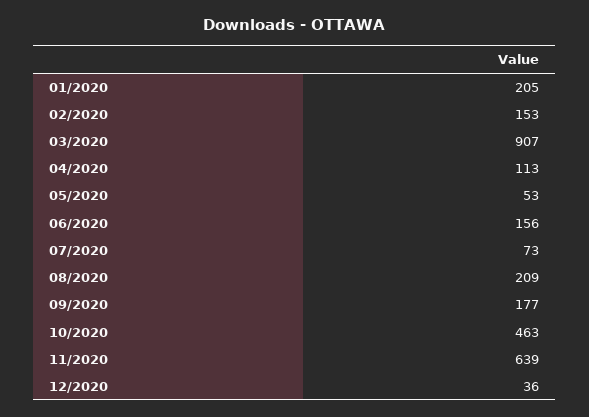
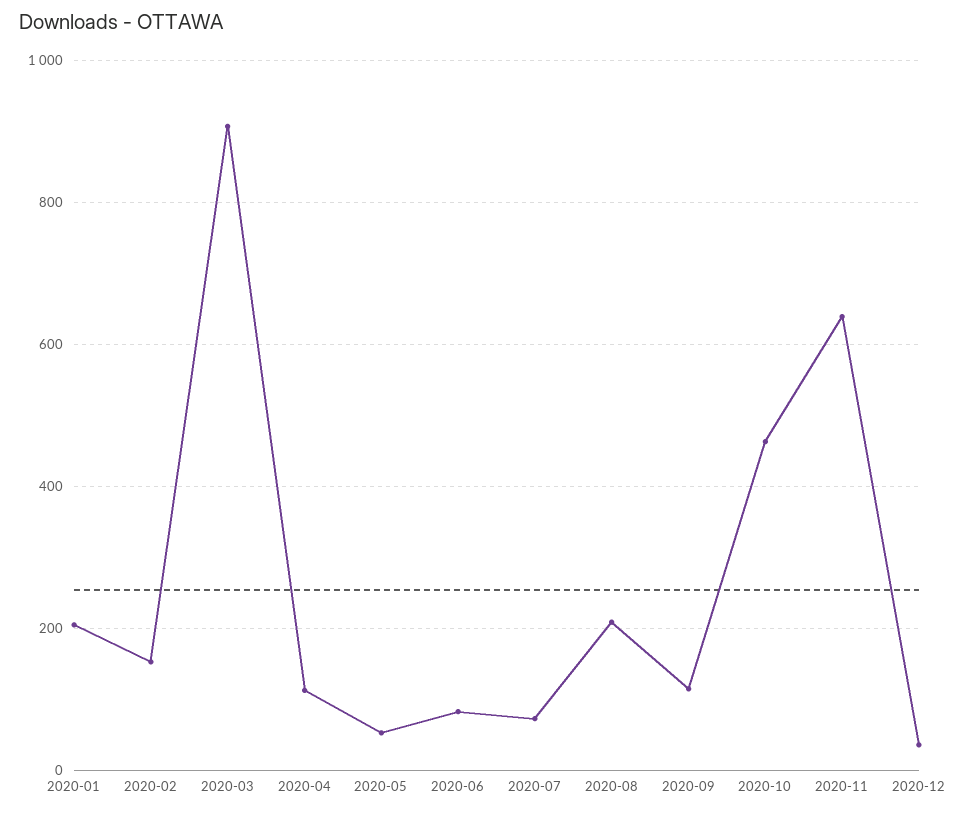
  {
    "01/2020": 205,
    "02/2020": 153,
    "03/2020": 907,
    "04/2020": 113,
    "05/2020": 53,
-   "06/2020": 156,
+   "06/2020": 80,
    "07/2020": 73,
    "08/2020": 209,
-   "09/2020": 177,
+   "09/2020": 120,
    "10/2020": 463,
    "11/2020": 639,
    "12/2020": 36
  }

